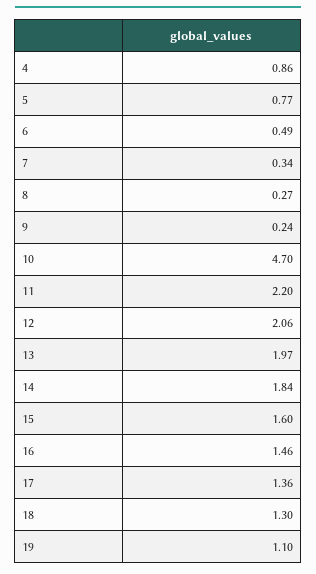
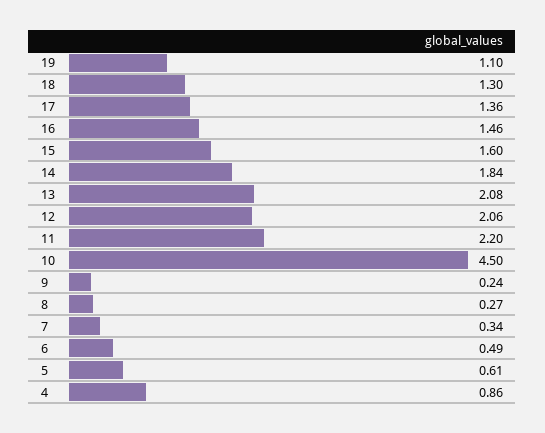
  {
    "4": 0.86,
-   "5": 0.77,
+   "5": 0.61,
    "6": 0.49,
    "7": 0.34,
    "8": 0.27,
    "9": 0.24,
-   "10": 4.7,
+   "10": 4.5,
    "11": 2.2,
    "12": 2.06,
-   "13": 1.97,
+   "13": 2.08,
    "14": 1.84,
    "15": 1.6,
    "16": 1.46,
    "17": 1.36,
    "18": 1.3,
    "19": 1.1
  }

